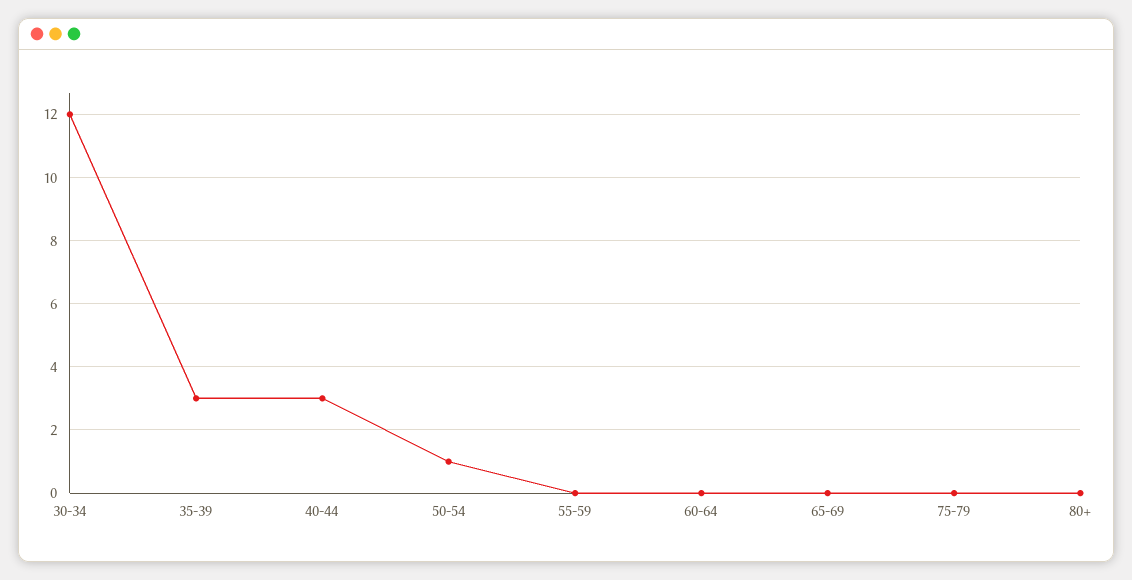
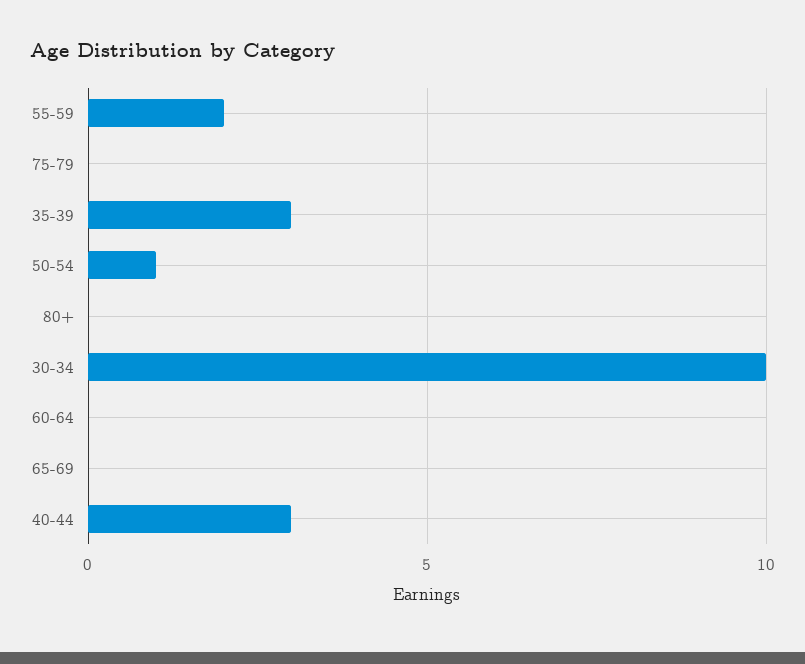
  {
-   "30-34": 12,
+   "30-34": 10,
    "35-39": 3,
    "40-44": 3,
    "50-54": 1,
-   "55-59": 0,
+   "55-59": 2,
    "60-64": 0,
    "65-69": 0,
    "75-79": 0,
    "80+": 0
  }

